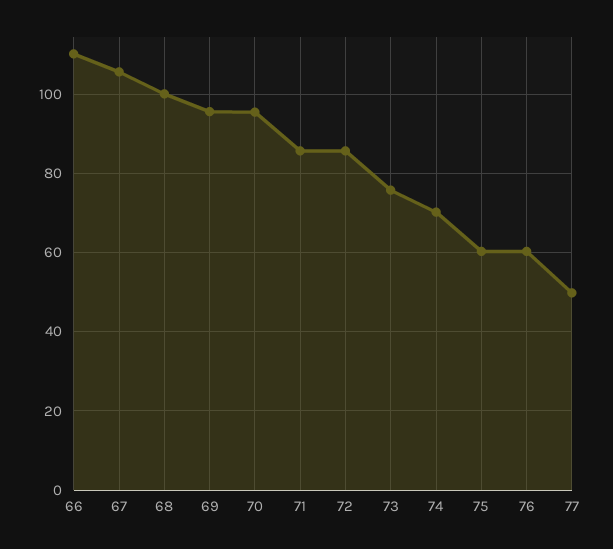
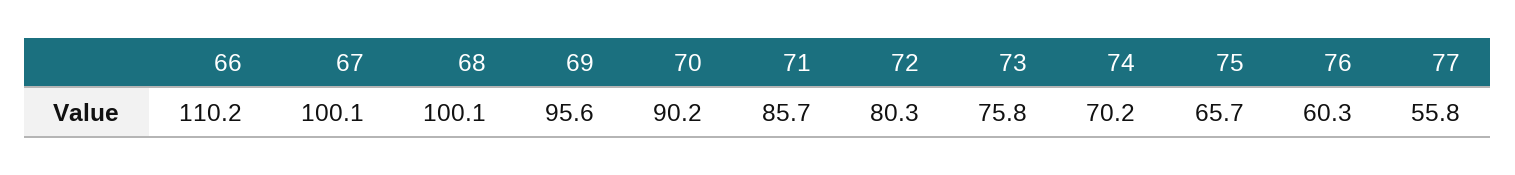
  {
    "66": 110.2,
-   "67": 106,
+   "67": 100.1,
    "68": 100.1,
    "69": 95.6,
-   "70": 96,
+   "70": 90.2,
    "71": 85.7,
-   "72": 86,
+   "72": 80.3,
    "73": 75.8,
    "74": 70.2,
-   "75": 60,
+   "75": 65.7,
    "76": 60.3,
-   "77": 50
+   "77": 55.8
  }

